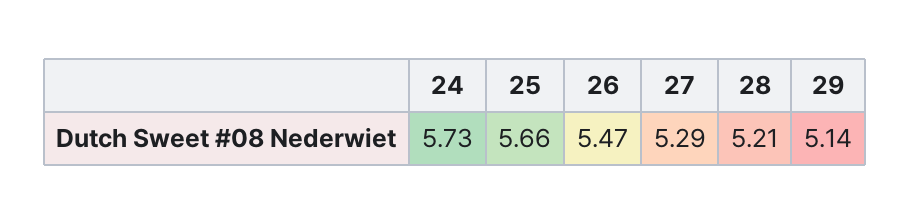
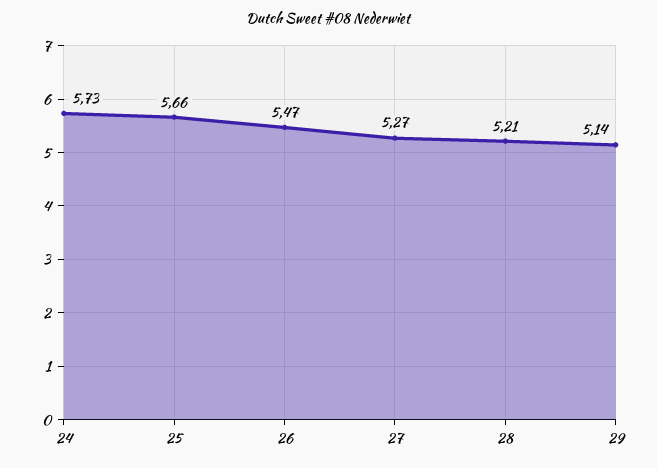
  {
    "24": 5.73,
    "25": 5.66,
    "26": 5.47,
-   "27": 5.29,
+   "27": 5.27,
    "28": 5.21,
    "29": 5.14
  }

